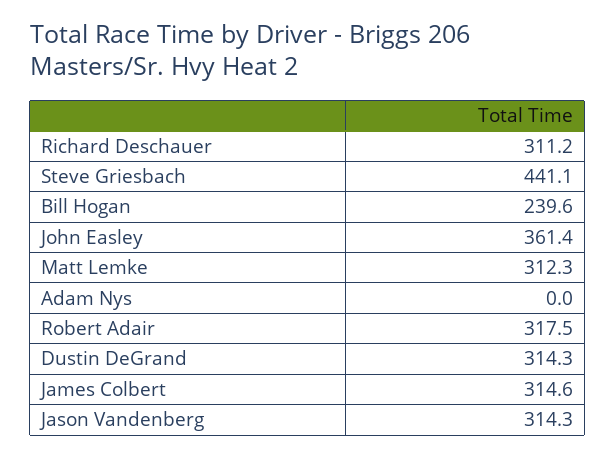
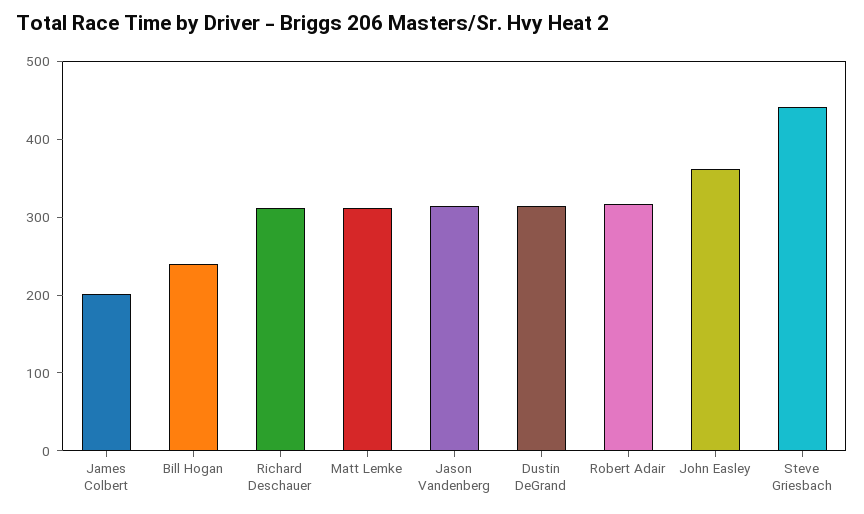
  {
    "Richard Deschauer": 311.2,
    "Steve Griesbach": 441.1,
    "Bill Hogan": 239.6,
    "John Easley": 361.4,
    "Matt Lemke": 312.3,
-   "Adam Nys": 0,
    "Robert Adair": 317.5,
    "Dustin DeGrand": 314.3,
-   "James Colbert": 314.6,
+   "James Colbert": 200,
    "Jason Vandenberg": 314.3
  }

